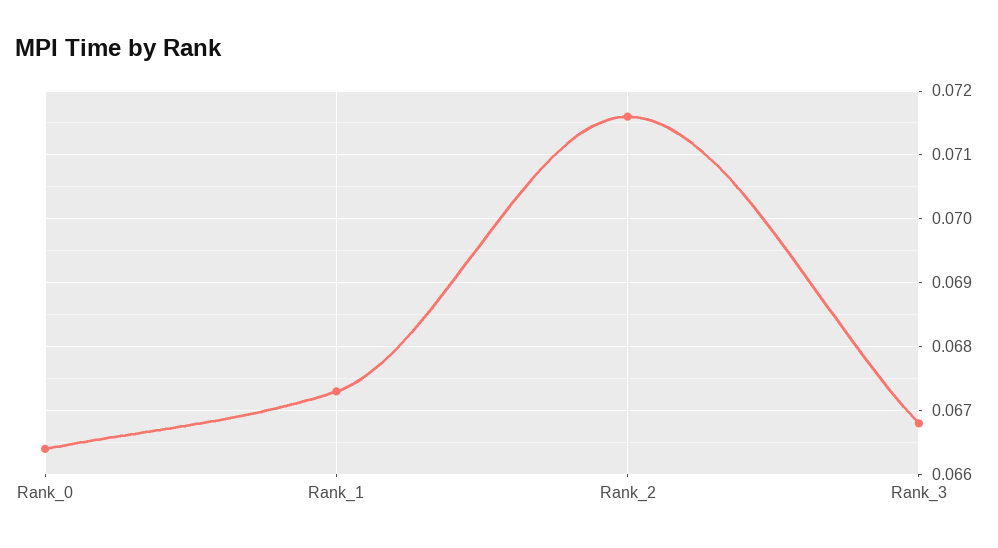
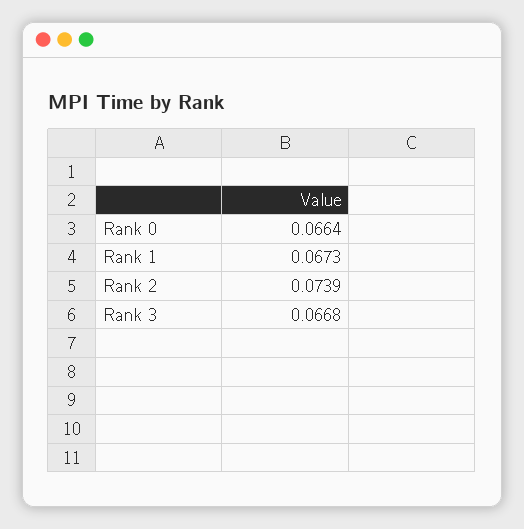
  {
    "Rank_0": 0.0664,
    "Rank_1": 0.0673,
-   "Rank_2": 0.0716,
+   "Rank_2": 0.0739,
    "Rank_3": 0.0668
  }

